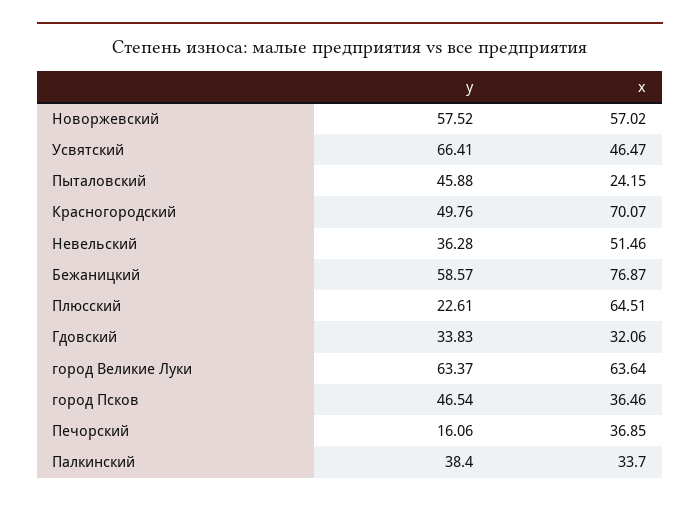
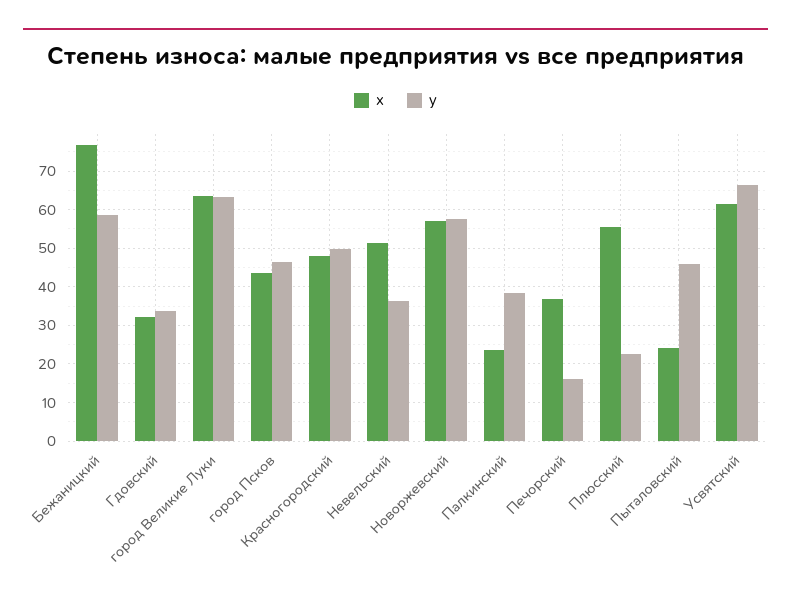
  {
    "y": {
      "Новоржевский": 57.52,
      "Усвятский": 66.41,
      "Пыталовский": 45.88,
      "Красногородский": 49.76,
      "Невельский": 36.28,
      "Бежаницкий": 58.57,
      "Плюсский": 22.61,
      "Гдовский": 33.83,
      "город Великие Луки": 63.37,
      "город Псков": 46.54,
      "Печорский": 16.06,
      "Палкинский": 38.4
    },
    "x": {
      "Новоржевский": 57.02,
-     "Усвятский": 46.47,
+     "Усвятский": 62,
      "Пыталовский": 24.15,
-     "Красногородский": 70.07,
+     "Красногородский": 48,
      "Невельский": 51.46,
      "Бежаницкий": 76.87,
-     "Плюсский": 64.51,
+     "Плюсский": 56,
      "Гдовский": 32.06,
      "город Великие Луки": 63.64,
-     "город Псков": 36.46,
+     "город Псков": 44,
      "Печорский": 36.85,
-     "Палкинский": 33.7
+     "Палкинский": 24
    }
  }

